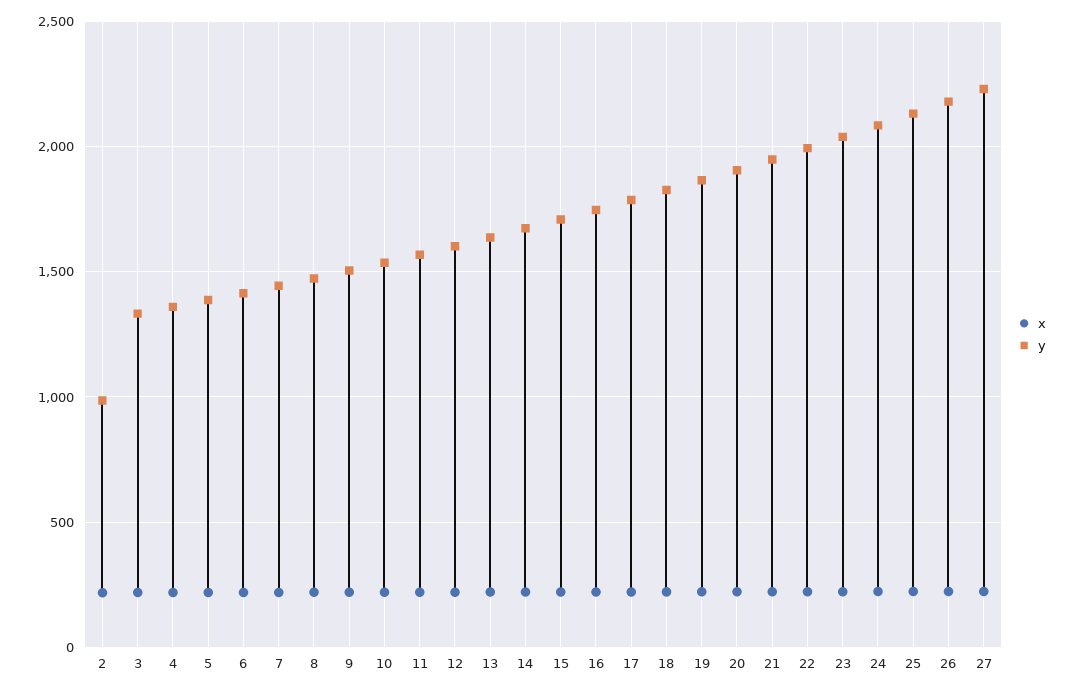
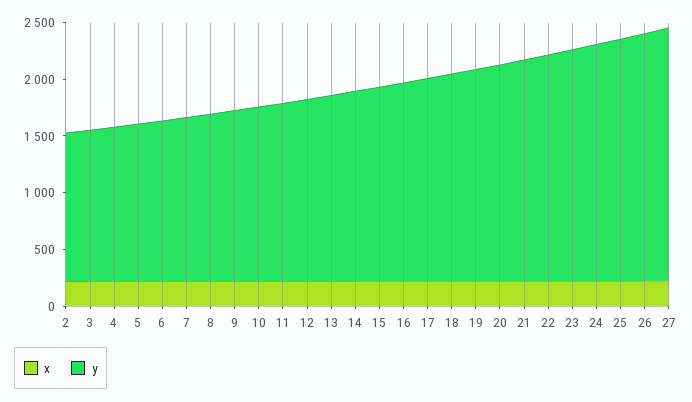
  {
    "x": {
      "2": 200,
      "3": 200,
      "4": 200,
      "5": 200,
      "6": 200,
      "7": 200,
      "8": 200,
      "9": 200,
      "10": 200,
      "11": 200,
      "12": 200,
      "13": 200,
      "14": 200,
      "15": 200,
      "16": 200,
      "17": 200,
      "18": 200,
      "19": 200,
      "20": 200,
      "21": 200,
      "22": 200,
      "23": 200,
      "24": 200,
      "25": 200,
      "26": 200,
      "27": 200
    },
    "y": {
-     "2": 1000,
+     "2": 1300,
      "3": 1350,
      "4": 1350,
      "5": 1400,
      "6": 1400,
      "7": 1450,
      "8": 1450,
      "9": 1500,
      "10": 1550,
      "11": 1550,
      "12": 1600,
      "13": 1650,
      "14": 1650,
      "15": 1700,
      "16": 1750,
      "17": 1800,
      "18": 1850,
      "19": 1850,
      "20": 1900,
      "21": 1950,
      "22": 2000,
      "23": 2050,
      "24": 2100,
      "25": 2150,
      "26": 2200,
      "27": 2250
    }
  }

